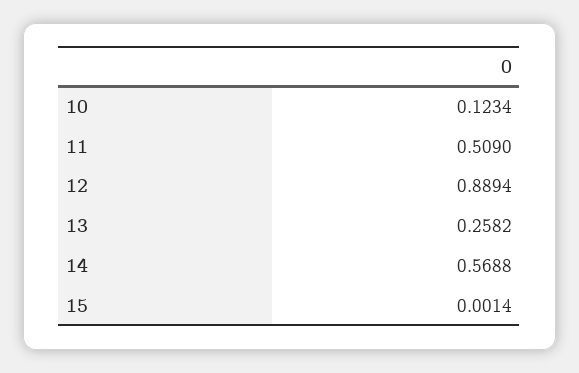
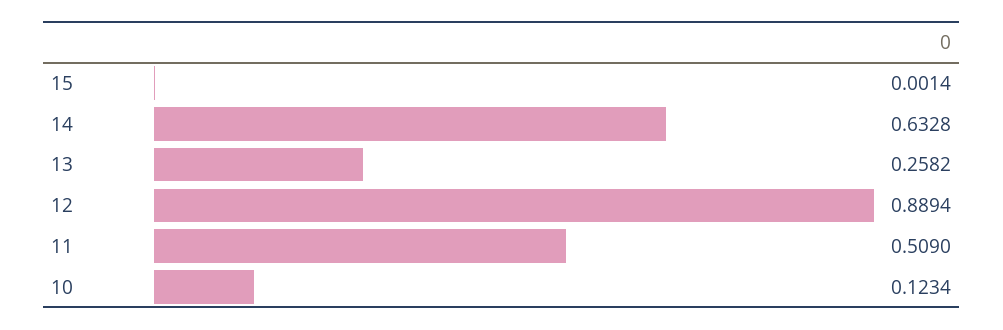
  {
    "10": 0.1234,
    "11": 0.509,
    "12": 0.8894,
    "13": 0.2582,
-   "14": 0.5688,
+   "14": 0.6328,
    "15": 0.0014
  }

